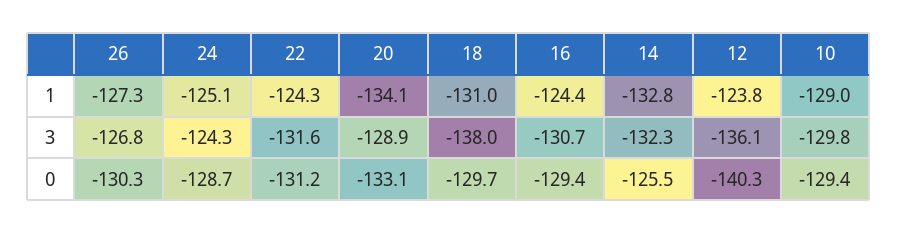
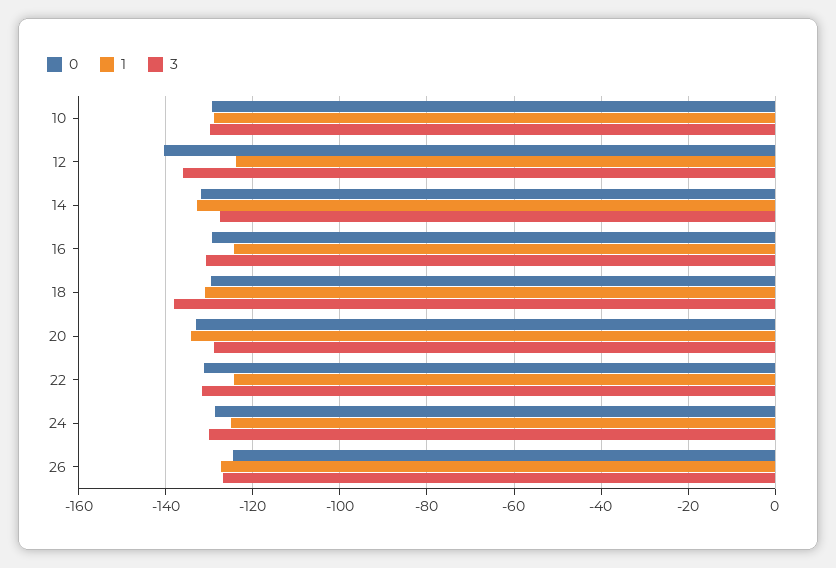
  {
    "1": {
      "26": -127.3,
      "24": -125.1,
      "22": -124.3,
      "20": -134.1,
      "18": -131,
      "16": -124.4,
      "14": -132.8,
      "12": -123.8,
      "10": -129
    },
    "3": {
      "26": -126.8,
-     "24": -124.3,
+     "24": -130,
      "22": -131.6,
      "20": -128.9,
      "18": -138,
      "16": -130.7,
-     "14": -132.3,
+     "14": -128,
      "12": -136.1,
      "10": -129.8
    },
    "0": {
-     "26": -130.3,
+     "26": -124,
      "24": -128.7,
      "22": -131.2,
      "20": -133.1,
      "18": -129.7,
      "16": -129.4,
-     "14": -125.5,
+     "14": -132,
      "12": -140.3,
      "10": -129.4
    }
  }

